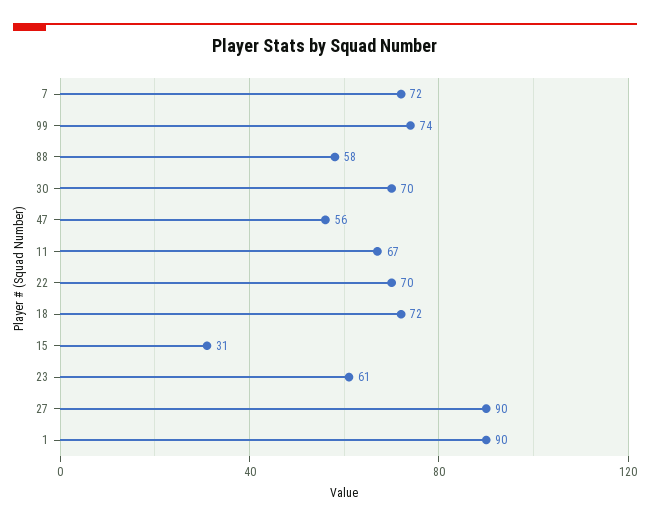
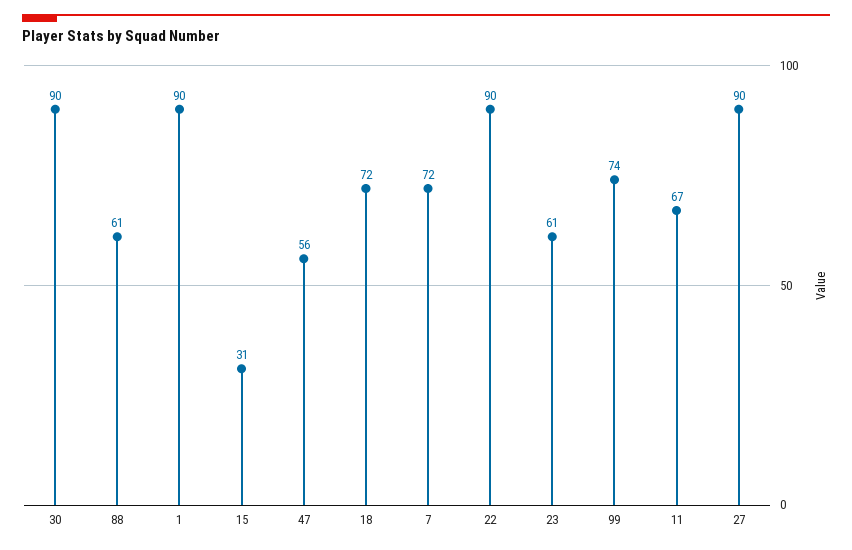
  {
    "7": 72,
    "99": 74,
-   "88": 58,
+   "88": 61,
-   "30": 70,
+   "30": 90,
    "47": 56,
    "11": 67,
-   "22": 70,
+   "22": 90,
    "18": 72,
    "15": 31,
    "23": 61,
    "27": 90,
    "1": 90
  }

